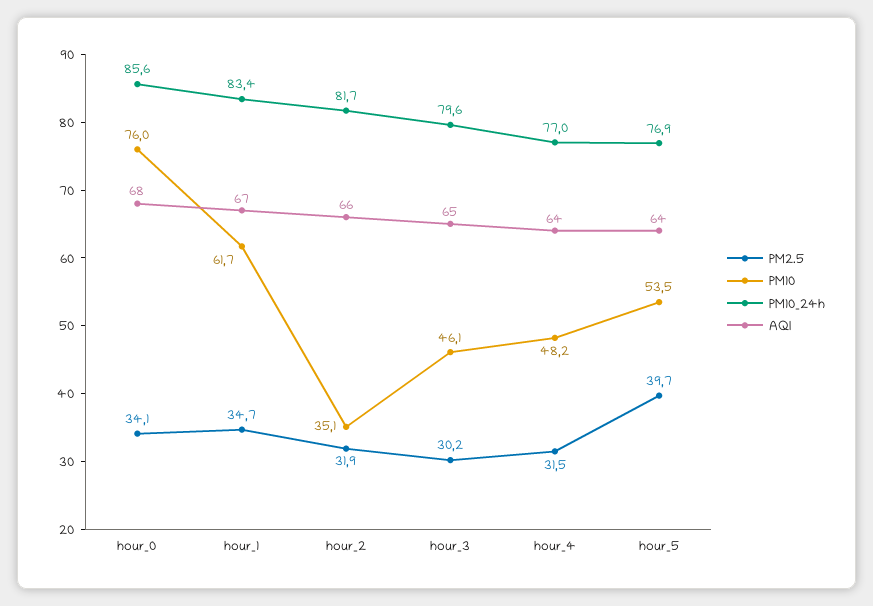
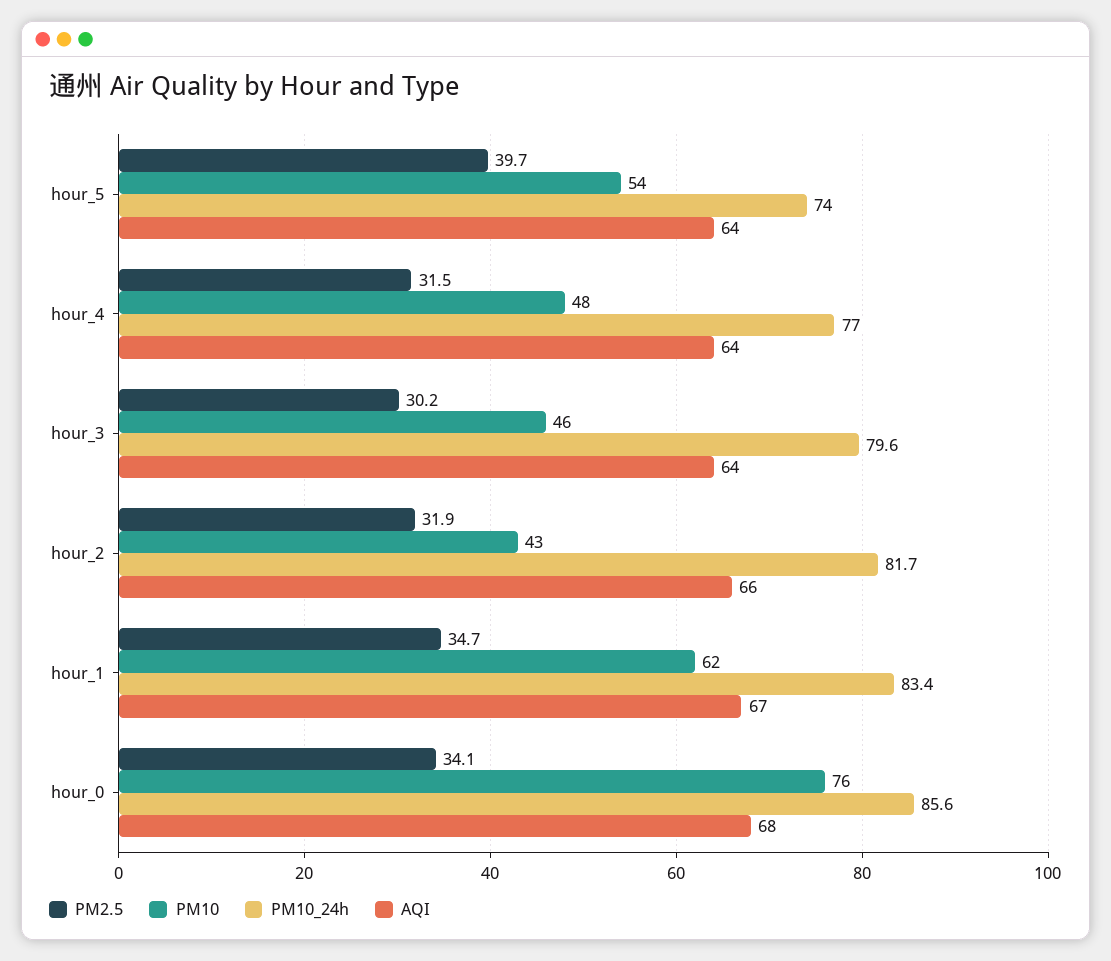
  {
    "PM2.5": {
      "hour_0": 34.1,
      "hour_1": 34.7,
      "hour_2": 31.9,
      "hour_3": 30.2,
      "hour_4": 31.5,
      "hour_5": 39.7
    },
    "PM10": {
      "hour_0": 76,
      "hour_1": 61.7,
-     "hour_2": 35.1,
+     "hour_2": 43,
      "hour_3": 46.1,
      "hour_4": 48.2,
      "hour_5": 53.5
    },
    "PM10_24h": {
      "hour_0": 85.6,
      "hour_1": 83.4,
      "hour_2": 81.7,
      "hour_3": 79.6,
      "hour_4": 77,
-     "hour_5": 76.9
+     "hour_5": 74
    },
    "AQI": {
      "hour_0": 68,
      "hour_1": 67,
      "hour_2": 66,
-     "hour_3": 65,
+     "hour_3": 64,
      "hour_4": 64,
      "hour_5": 64
    }
  }

